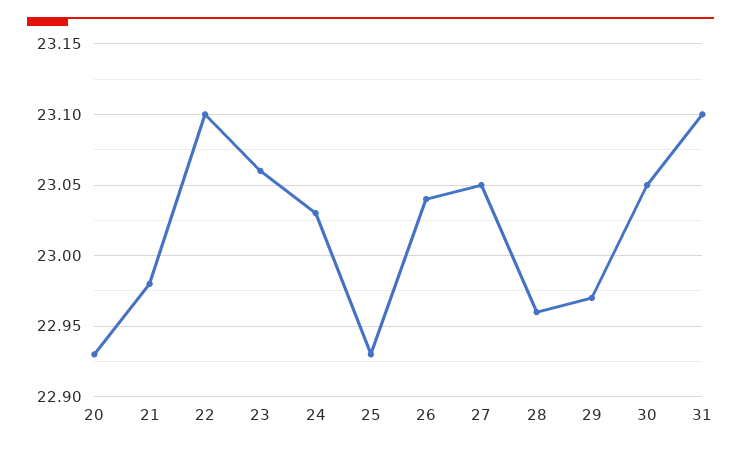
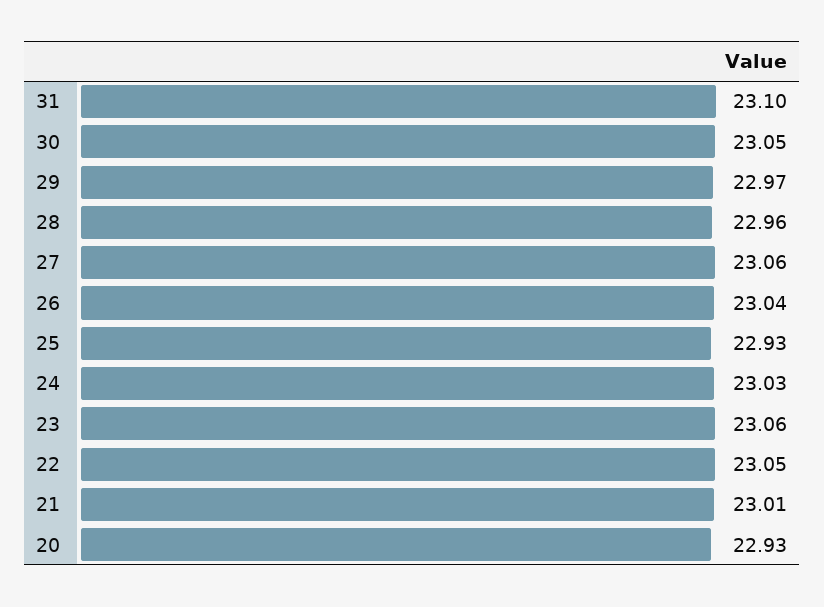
  {
    "20": 22.93,
-   "21": 22.98,
+   "21": 23.01,
-   "22": 23.1,
+   "22": 23.05,
    "23": 23.06,
    "24": 23.03,
    "25": 22.93,
    "26": 23.04,
-   "27": 23.05,
+   "27": 23.06,
    "28": 22.96,
    "29": 22.97,
    "30": 23.05,
    "31": 23.1
  }

